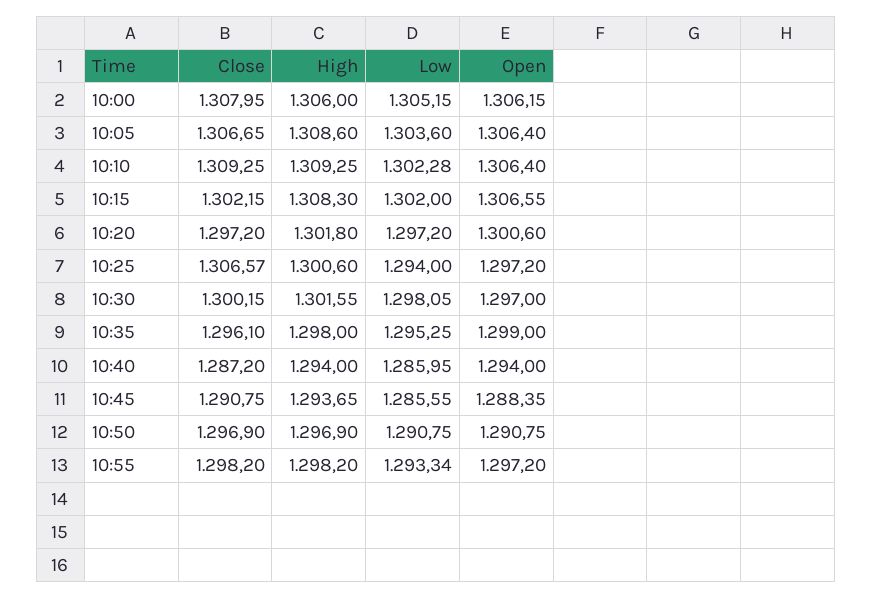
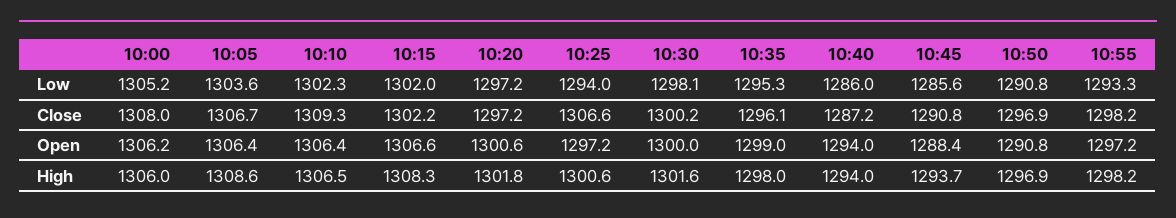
  {
    "Close": {
      "10:00": 1307.95,
      "10:05": 1306.65,
      "10:10": 1309.25,
      "10:15": 1302.15,
      "10:20": 1297.2,
      "10:25": 1306.57,
      "10:30": 1300.15,
      "10:35": 1296.1,
      "10:40": 1287.2,
      "10:45": 1290.75,
      "10:50": 1296.9,
      "10:55": 1298.2
    },
    "High": {
      "10:00": 1306,
      "10:05": 1308.6,
-     "10:10": 1309.25,
+     "10:10": 1306.5,
      "10:15": 1308.3,
      "10:20": 1301.8,
      "10:25": 1300.6,
      "10:30": 1301.55,
      "10:35": 1298,
      "10:40": 1294,
      "10:45": 1293.65,
      "10:50": 1296.9,
      "10:55": 1298.2
    },
    "Low": {
      "10:00": 1305.15,
      "10:05": 1303.6,
      "10:10": 1302.28,
      "10:15": 1302,
      "10:20": 1297.2,
      "10:25": 1294,
      "10:30": 1298.05,
      "10:35": 1295.25,
      "10:40": 1285.95,
      "10:45": 1285.55,
      "10:50": 1290.75,
      "10:55": 1293.34
    },
    "Open": {
      "10:00": 1306.15,
      "10:05": 1306.4,
      "10:10": 1306.4,
      "10:15": 1306.55,
      "10:20": 1300.6,
      "10:25": 1297.2,
-     "10:30": 1297,
+     "10:30": 1300,
      "10:35": 1299,
      "10:40": 1294,
      "10:45": 1288.35,
      "10:50": 1290.75,
      "10:55": 1297.2
    }
  }

